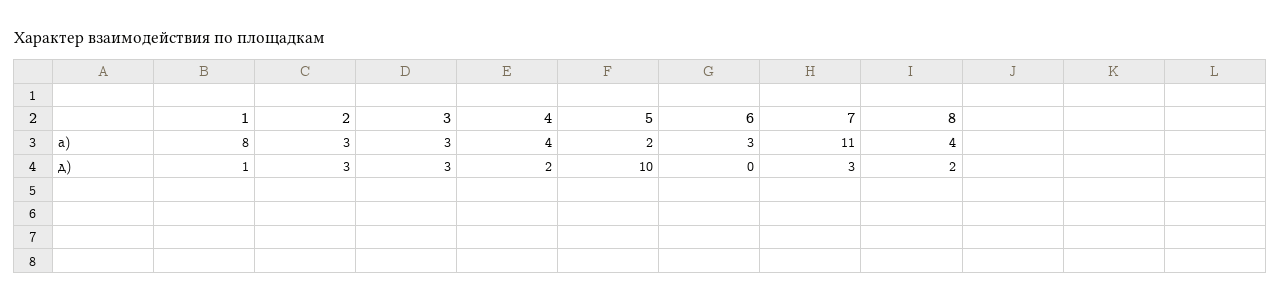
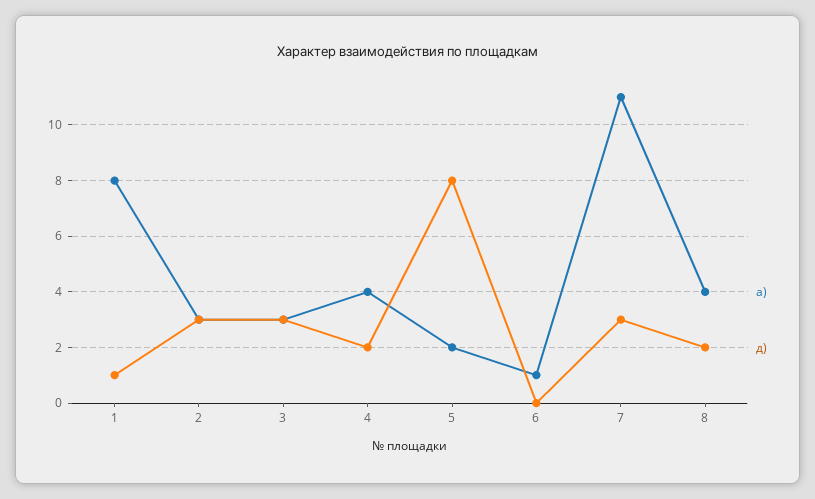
  {
    "а)": {
      "1": 8,
      "2": 3,
      "3": 3,
      "4": 4,
      "5": 2,
-     "6": 3,
+     "6": 1,
      "7": 11,
      "8": 4
    },
    "д)": {
      "1": 1,
      "2": 3,
      "3": 3,
      "4": 2,
-     "5": 10,
+     "5": 8,
      "6": 0,
      "7": 3,
      "8": 2
    }
  }

